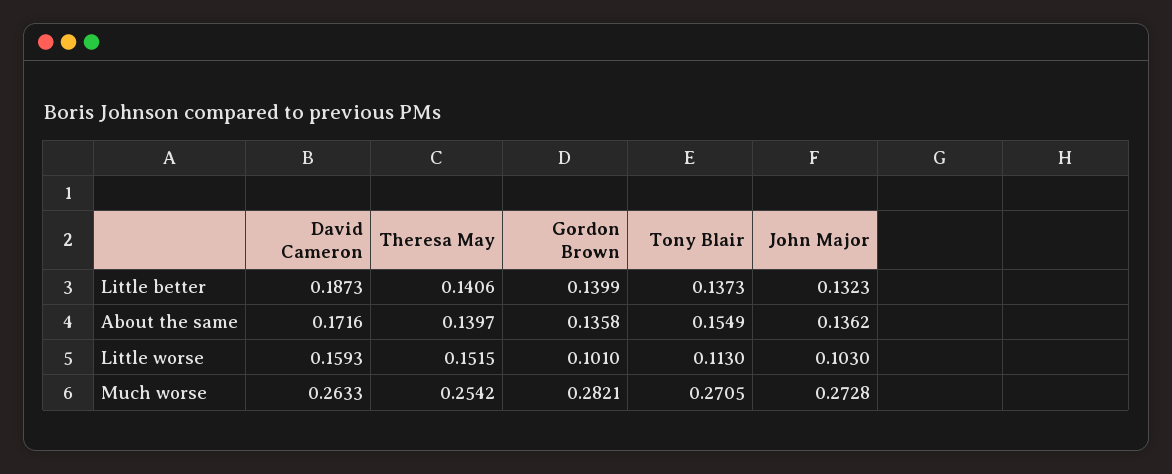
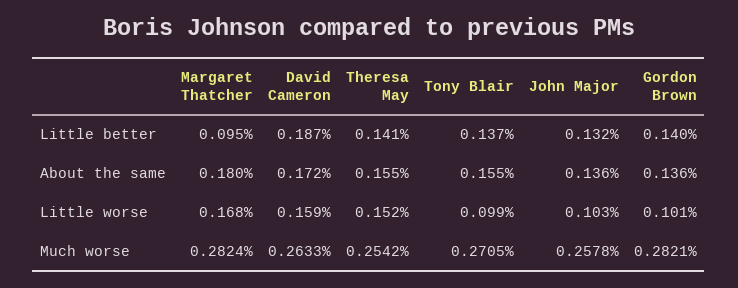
  {
    "David Cameron": {
      "Little better": 0.1873,
      "About the same": 0.1716,
      "Little worse": 0.1593,
      "Much worse": 0.2633
    },
    "Theresa May": {
      "Little better": 0.1406,
-     "About the same": 0.1397,
+     "About the same": 0.155,
      "Little worse": 0.1515,
      "Much worse": 0.2542
    },
    "Gordon Brown": {
      "Little better": 0.1399,
      "About the same": 0.1358,
      "Little worse": 0.101,
      "Much worse": 0.2821
    },
    "Tony Blair": {
      "Little better": 0.1373,
      "About the same": 0.1549,
-     "Little worse": 0.113,
+     "Little worse": 0.099,
      "Much worse": 0.2705
    },
    "John Major": {
      "Little better": 0.1323,
      "About the same": 0.1362,
      "Little worse": 0.103,
-     "Much worse": 0.2728
+     "Much worse": 0.2578
-   }
+   },
+   "Margaret Thatcher": {
+     "Little better": 0.095,
+     "About the same": 0.18,
+     "Little worse": 0.168,
+     "Much worse": 0.2824
+   }
  }

